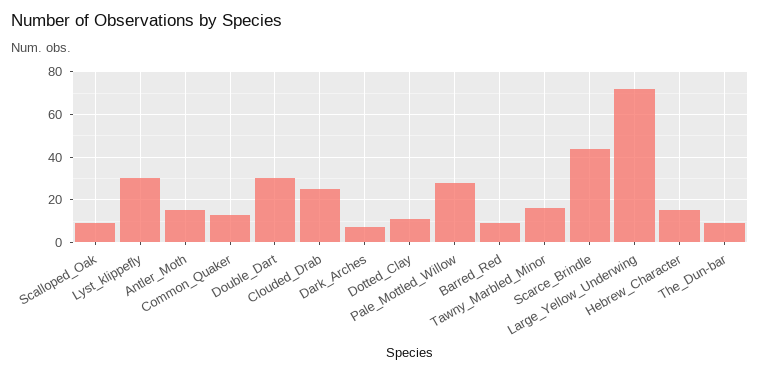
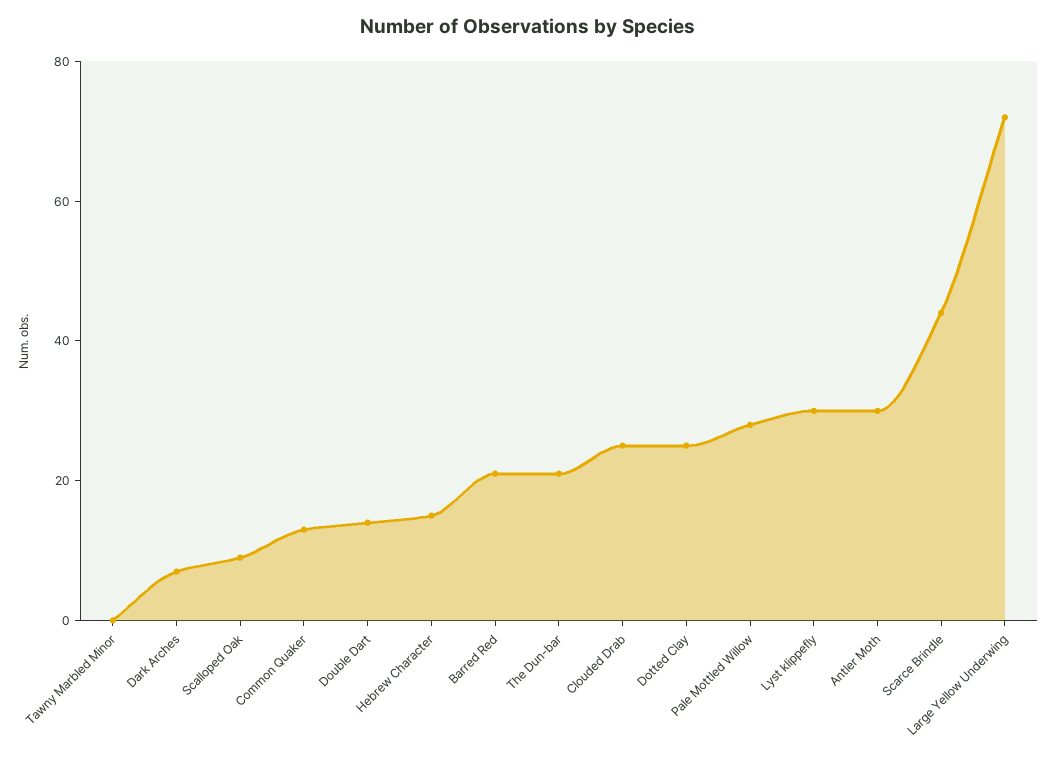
  {
    "Scalloped_Oak": 10,
    "Lyst_klippefly": 30,
-   "Antler_Moth": 15,
+   "Antler_Moth": 30,
    "Common_Quaker": 15,
-   "Double_Dart": 30,
+   "Double_Dart": 15,
    "Clouded_Drab": 25,
    "Dark_Arches": 5,
-   "Dotted_Clay": 10,
+   "Dotted_Clay": 25,
    "Pale_Mottled_Willow": 30,
-   "Barred_Red": 10,
+   "Barred_Red": 20,
-   "Tawny_Marbled_Minor": 15,
+   "Tawny_Marbled_Minor": 0,
    "Scarce_Brindle": 45,
    "Large_Yellow_Underwing": 70,
    "Hebrew_Character": 15,
-   "The_Dun-bar": 10
+   "The_Dun-bar": 20
  }

